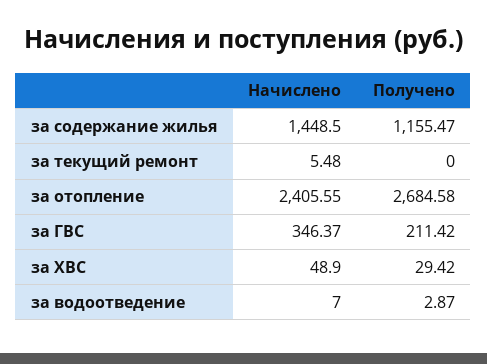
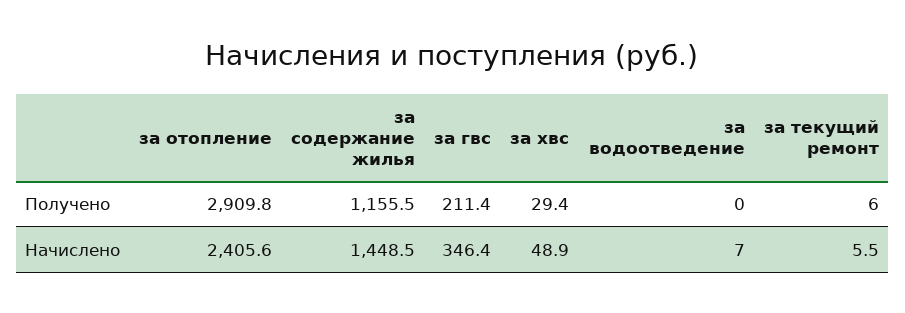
  {
    "Начислено": {
      "за содержание жилья": 1448.5,
      "за текущий ремонт": 5.48,
      "за отопление": 2405.55,
      "за ГВС": 346.37,
      "за ХВС": 48.9,
      "за водоотведение": 7
    },
    "Получено": {
      "за содержание жилья": 1155.47,
-     "за текущий ремонт": 0,
+     "за текущий ремонт": 6,
-     "за отопление": 2684.58,
+     "за отопление": 2909.8,
      "за ГВС": 211.42,
      "за ХВС": 29.42,
-     "за водоотведение": 2.87
+     "за водоотведение": 0
    }
  }

